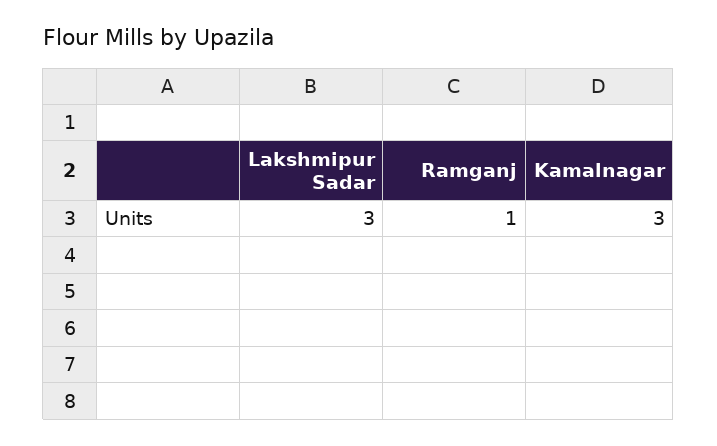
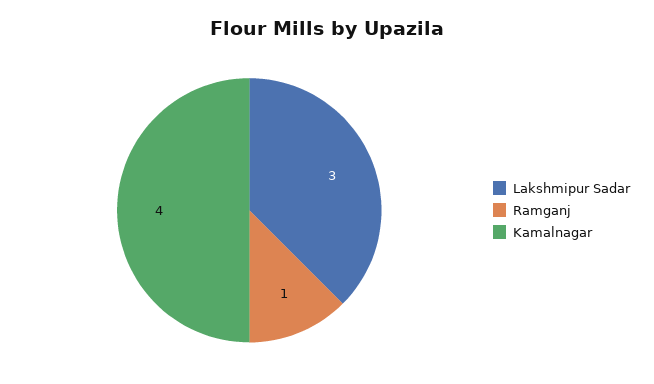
  {
    "Lakshmipur Sadar": 3,
    "Ramganj": 1,
-   "Kamalnagar": 3
+   "Kamalnagar": 4
  }

